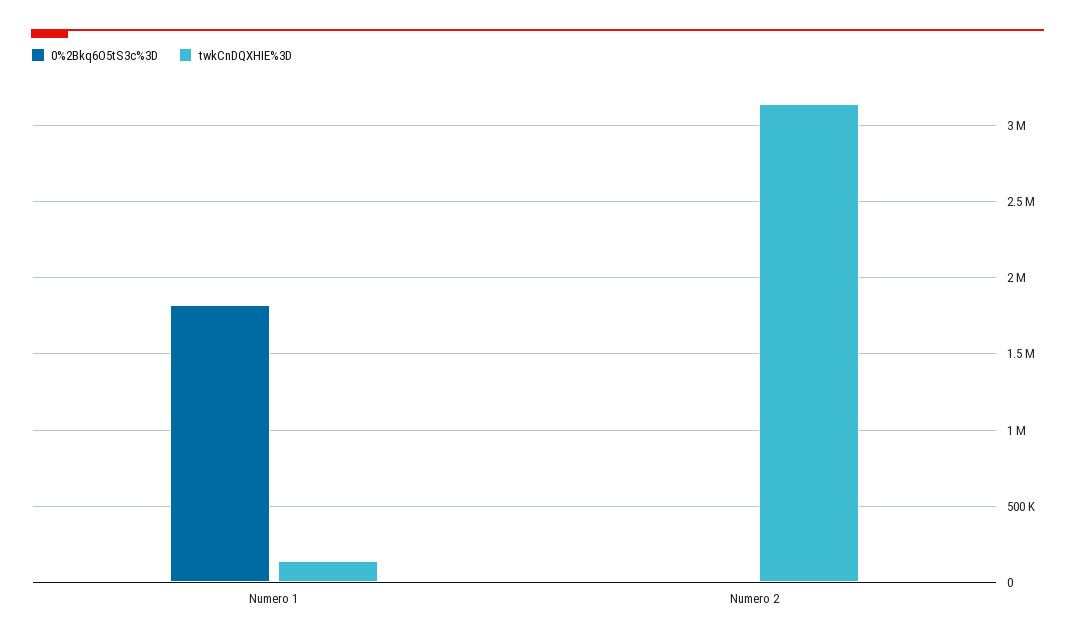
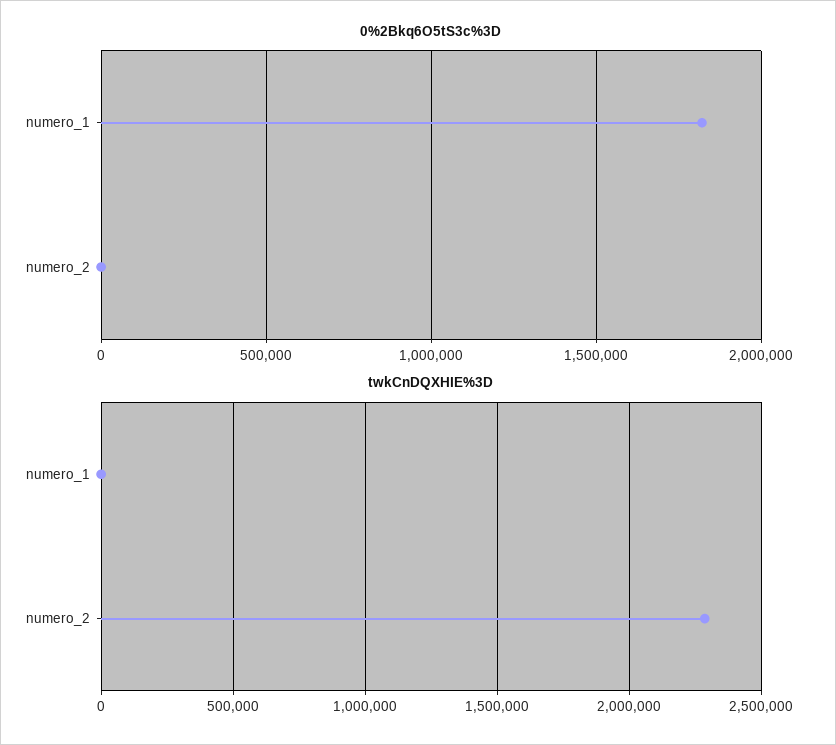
  {
    "0%2Bkq6O5tS3c%3D": {
      "Numero 1": 1800000,
      "Numero 2": 0
    },
    "twkCnDQXHIE%3D": {
-     "Numero 1": 150000,
+     "Numero 1": 0,
-     "Numero 2": 3150000
+     "Numero 2": 2300000
    }
  }

